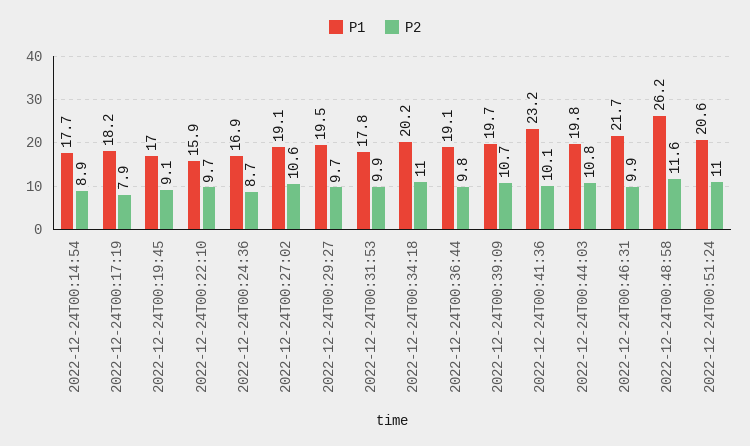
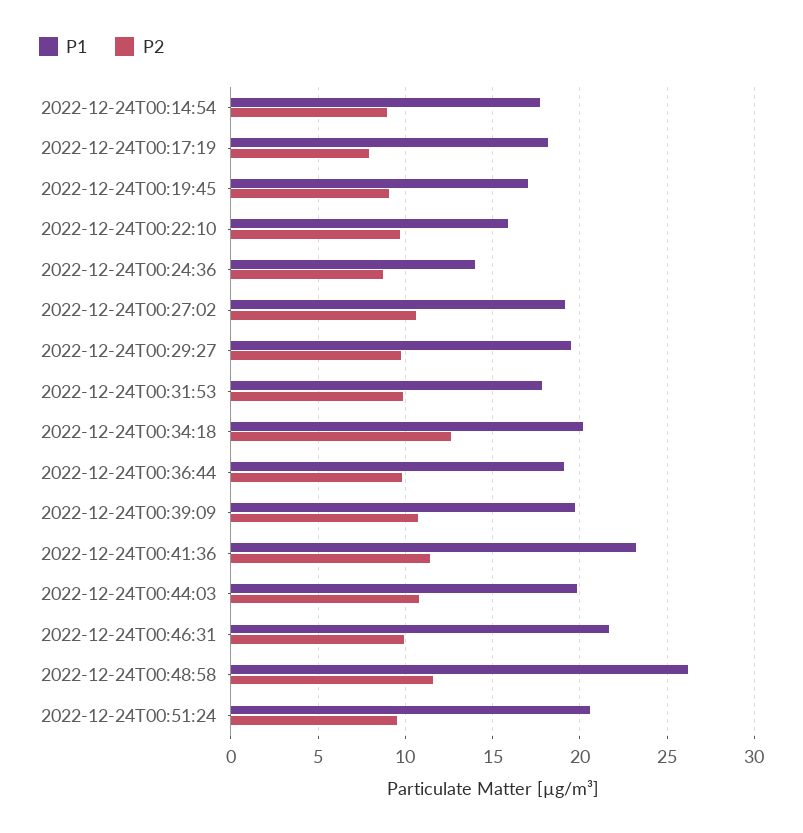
  {
    "P1": {
      "2022-12-24T00:14:54": 17.7,
      "2022-12-24T00:17:19": 18.2,
      "2022-12-24T00:19:45": 17,
      "2022-12-24T00:22:10": 15.9,
-     "2022-12-24T00:24:36": 16.9,
+     "2022-12-24T00:24:36": 14,
      "2022-12-24T00:27:02": 19.1,
      "2022-12-24T00:29:27": 19.5,
      "2022-12-24T00:31:53": 17.8,
      "2022-12-24T00:34:18": 20.2,
      "2022-12-24T00:36:44": 19.1,
      "2022-12-24T00:39:09": 19.7,
      "2022-12-24T00:41:36": 23.2,
      "2022-12-24T00:44:03": 19.8,
      "2022-12-24T00:46:31": 21.7,
      "2022-12-24T00:48:58": 26.2,
      "2022-12-24T00:51:24": 20.6
    },
    "P2": {
      "2022-12-24T00:14:54": 8.9,
      "2022-12-24T00:17:19": 7.9,
      "2022-12-24T00:19:45": 9.1,
      "2022-12-24T00:22:10": 9.7,
      "2022-12-24T00:24:36": 8.7,
      "2022-12-24T00:27:02": 10.6,
      "2022-12-24T00:29:27": 9.7,
      "2022-12-24T00:31:53": 9.9,
-     "2022-12-24T00:34:18": 11,
+     "2022-12-24T00:34:18": 12.5,
      "2022-12-24T00:36:44": 9.8,
      "2022-12-24T00:39:09": 10.7,
-     "2022-12-24T00:41:36": 10.1,
+     "2022-12-24T00:41:36": 11.5,
      "2022-12-24T00:44:03": 10.8,
      "2022-12-24T00:46:31": 9.9,
      "2022-12-24T00:48:58": 11.6,
-     "2022-12-24T00:51:24": 11
+     "2022-12-24T00:51:24": 9.5
    }
  }

